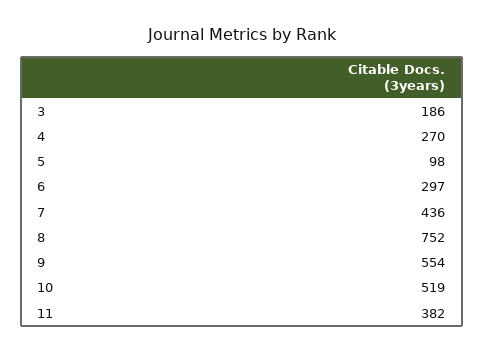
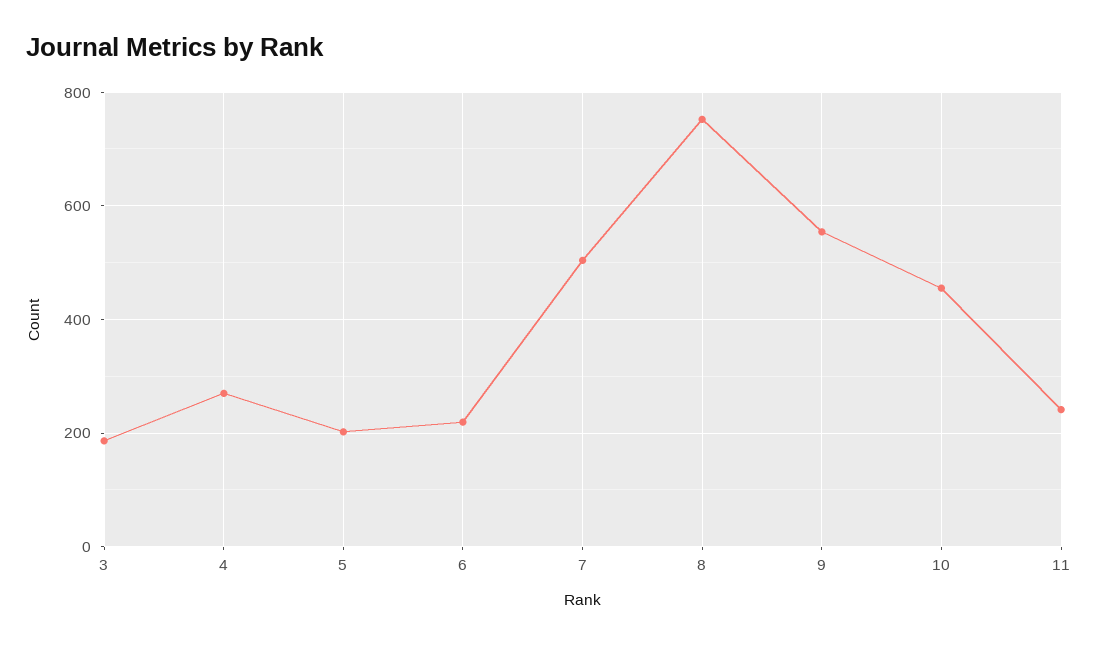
  {
    "3": 186,
    "4": 270,
-   "5": 98,
+   "5": 200,
-   "6": 297,
+   "6": 220,
-   "7": 436,
+   "7": 500,
    "8": 752,
    "9": 554,
-   "10": 519,
+   "10": 460,
-   "11": 382
+   "11": 240
  }

